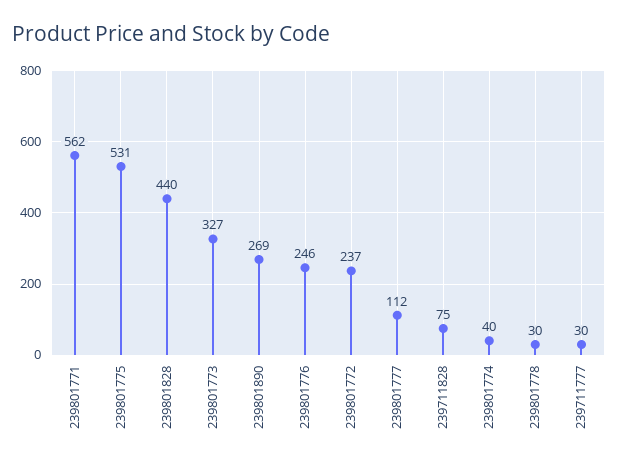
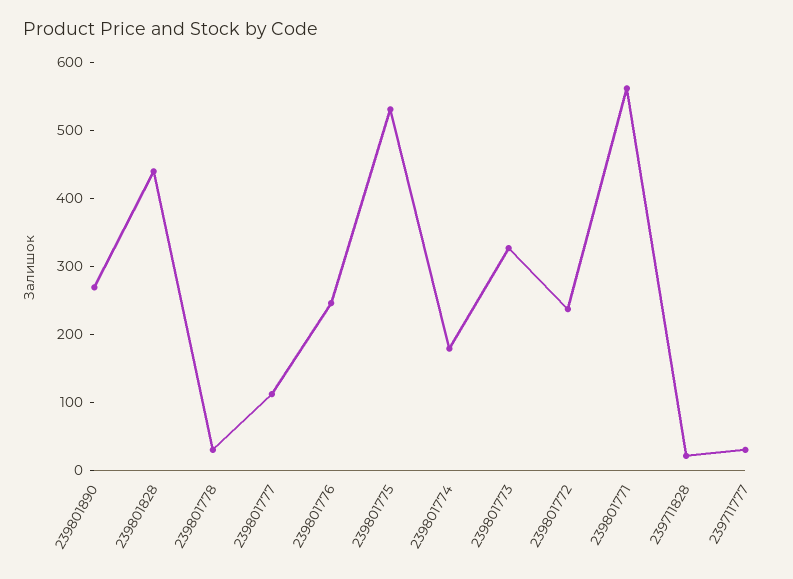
  {
    "239801771": 562,
    "239801775": 531,
    "239801828": 440,
    "239801773": 327,
    "239801890": 269,
    "239801776": 246,
    "239801772": 237,
    "239801777": 112,
-   "239711828": 75,
+   "239711828": 20,
-   "239801774": 40,
+   "239801774": 180,
    "239801778": 30,
    "239711777": 30
  }

